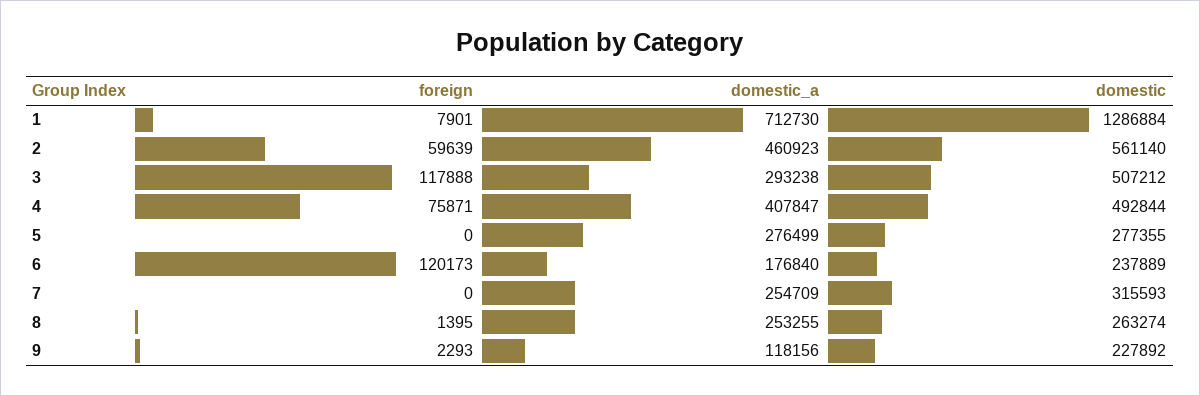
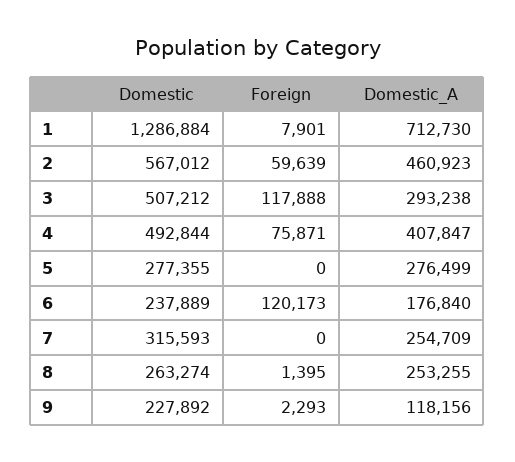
  {
    "foreign": {
      "1": 7901,
      "2": 59639,
      "3": 117888,
      "4": 75871,
      "5": 0,
      "6": 120173,
      "7": 0,
      "8": 1395,
      "9": 2293
    },
    "domestic_a": {
      "1": 712730,
      "2": 460923,
      "3": 293238,
      "4": 407847,
      "5": 276499,
      "6": 176840,
      "7": 254709,
      "8": 253255,
      "9": 118156
    },
    "domestic": {
      "1": 1286884,
-     "2": 561140,
+     "2": 567012,
      "3": 507212,
      "4": 492844,
      "5": 277355,
      "6": 237889,
      "7": 315593,
      "8": 263274,
      "9": 227892
    }
  }

